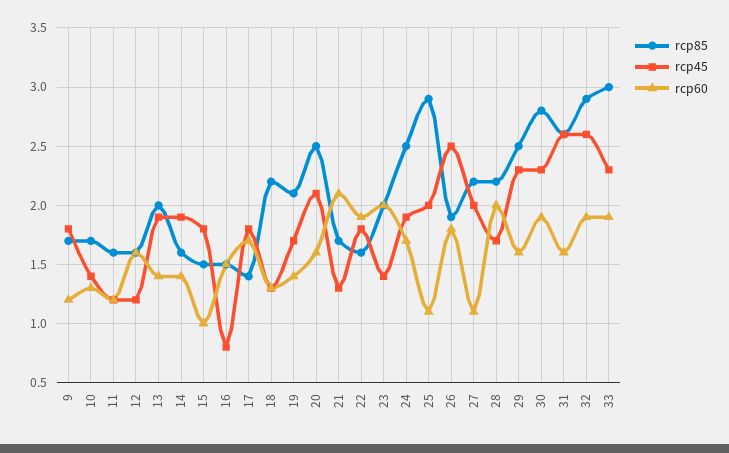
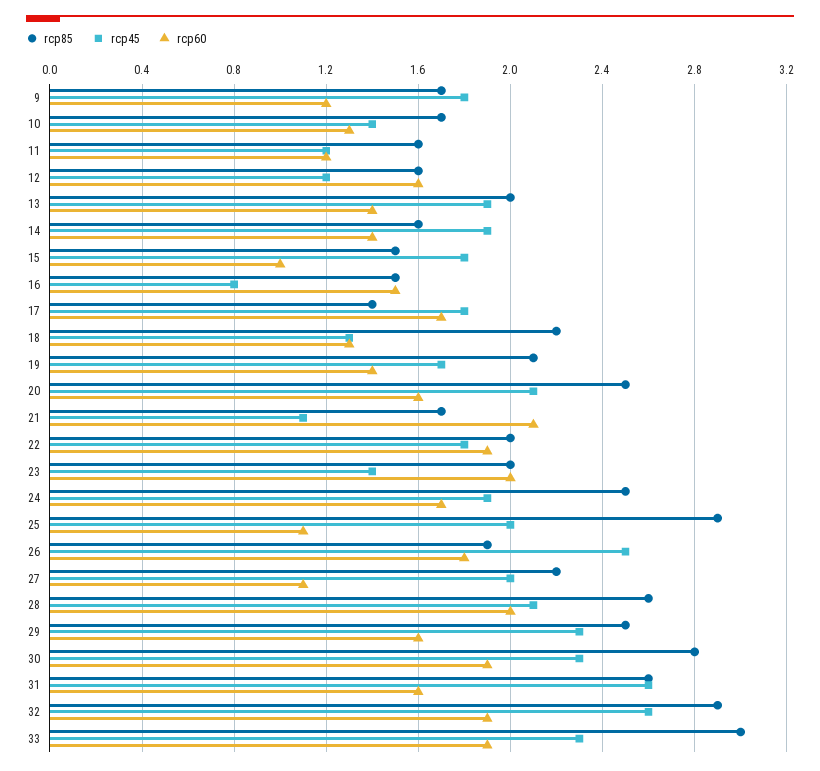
  {
    "rcp85": {
      "9": 1.7,
      "10": 1.7,
      "11": 1.6,
      "12": 1.6,
      "13": 2,
      "14": 1.6,
      "15": 1.5,
      "16": 1.5,
      "17": 1.4,
      "18": 2.2,
      "19": 2.1,
      "20": 2.5,
      "21": 1.7,
-     "22": 1.6,
+     "22": 2,
      "23": 2,
      "24": 2.5,
      "25": 2.9,
      "26": 1.9,
      "27": 2.2,
-     "28": 2.2,
+     "28": 2.6,
      "29": 2.5,
      "30": 2.8,
      "31": 2.6,
      "32": 2.9,
      "33": 3
    },
    "rcp45": {
      "9": 1.8,
      "10": 1.4,
      "11": 1.2,
      "12": 1.2,
      "13": 1.9,
      "14": 1.9,
      "15": 1.8,
      "16": 0.8,
      "17": 1.8,
      "18": 1.3,
      "19": 1.7,
      "20": 2.1,
-     "21": 1.3,
+     "21": 1.1,
      "22": 1.8,
      "23": 1.4,
      "24": 1.9,
      "25": 2,
      "26": 2.5,
      "27": 2,
-     "28": 1.7,
+     "28": 2.1,
      "29": 2.3,
      "30": 2.3,
      "31": 2.6,
      "32": 2.6,
      "33": 2.3
    },
    "rcp60": {
      "9": 1.2,
      "10": 1.3,
      "11": 1.2,
      "12": 1.6,
      "13": 1.4,
      "14": 1.4,
      "15": 1,
      "16": 1.5,
      "17": 1.7,
      "18": 1.3,
      "19": 1.4,
      "20": 1.6,
      "21": 2.1,
      "22": 1.9,
      "23": 2,
      "24": 1.7,
      "25": 1.1,
      "26": 1.8,
      "27": 1.1,
      "28": 2,
      "29": 1.6,
      "30": 1.9,
      "31": 1.6,
      "32": 1.9,
      "33": 1.9
    }
  }

